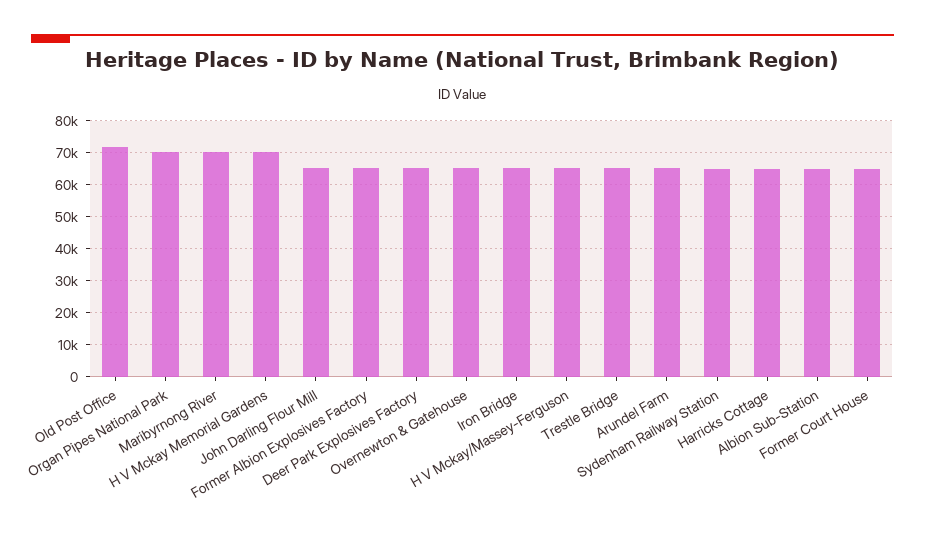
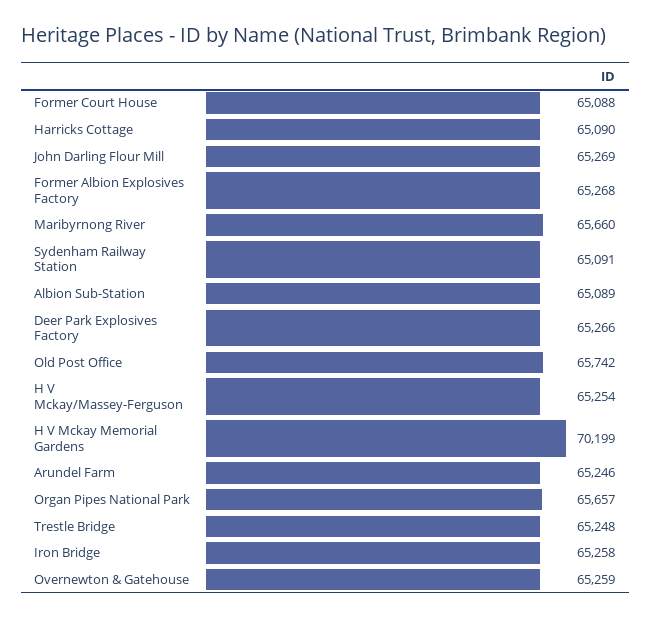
  {
-   "Old Post Office": 72000,
+   "Old Post Office": 65742,
-   "Organ Pipes National Park": 70000,
+   "Organ Pipes National Park": 65657,
-   "Maribyrnong River": 70000,
+   "Maribyrnong River": 65660,
    "H V Mckay Memorial Gardens": 70199,
    "John Darling Flour Mill": 65269,
    "Former Albion Explosives Factory": 65268,
    "Deer Park Explosives Factory": 65266,
    "Overnewton & Gatehouse": 65259,
    "Iron Bridge": 65258,
    "H V Mckay/Massey-Ferguson": 65254,
    "Trestle Bridge": 65248,
    "Arundel Farm": 65246,
    "Sydenham Railway Station": 65091,
    "Harricks Cottage": 65090,
    "Albion Sub-Station": 65089,
    "Former Court House": 65088
  }

